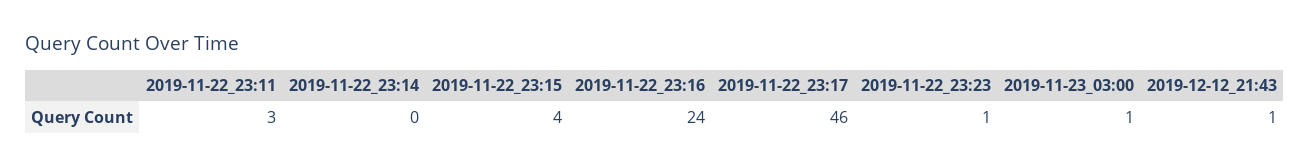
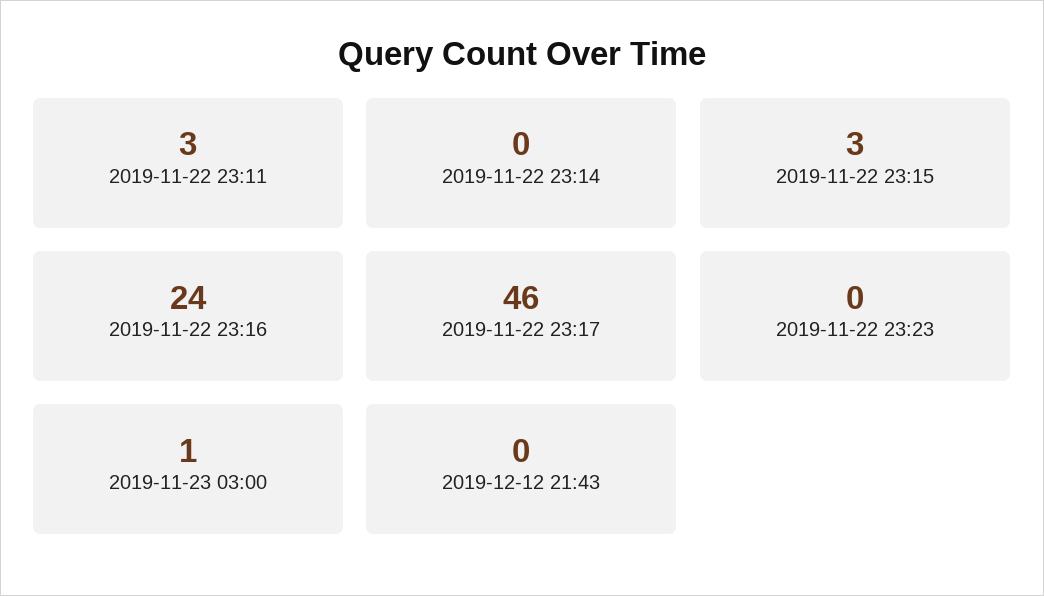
  {
    "2019-11-22_23:11": 3,
    "2019-11-22_23:14": 0,
-   "2019-11-22_23:15": 4,
+   "2019-11-22_23:15": 3,
    "2019-11-22_23:16": 24,
    "2019-11-22_23:17": 46,
-   "2019-11-22_23:23": 1,
+   "2019-11-22_23:23": 0,
    "2019-11-23_03:00": 1,
-   "2019-12-12_21:43": 1
+   "2019-12-12_21:43": 0
  }

